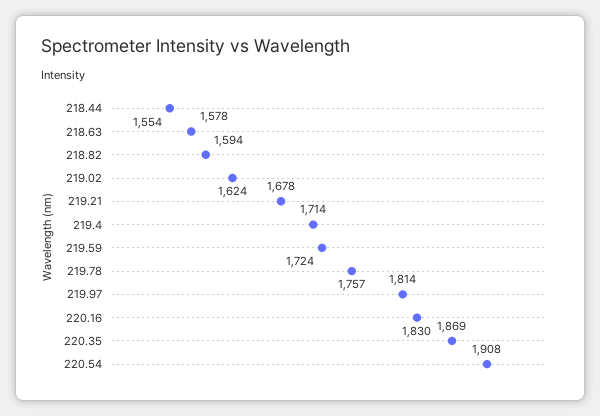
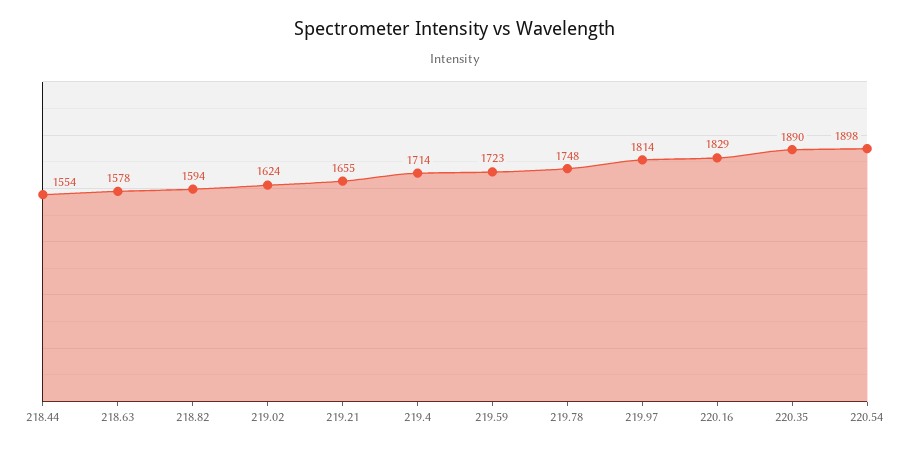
  {
    "218.44": 1554,
    "218.63": 1578,
    "218.82": 1594,
    "219.02": 1624,
-   "219.21": 1678,
+   "219.21": 1655,
    "219.4": 1714,
-   "219.59": 1724,
+   "219.59": 1723,
-   "219.78": 1757,
+   "219.78": 1748,
    "219.97": 1814,
-   "220.16": 1830,
+   "220.16": 1829,
-   "220.35": 1869,
+   "220.35": 1890,
-   "220.54": 1908
+   "220.54": 1898
  }

